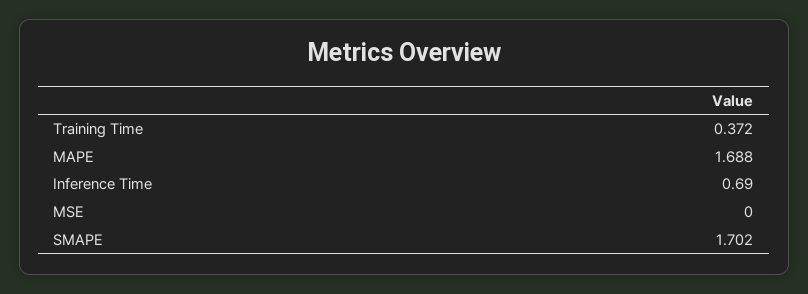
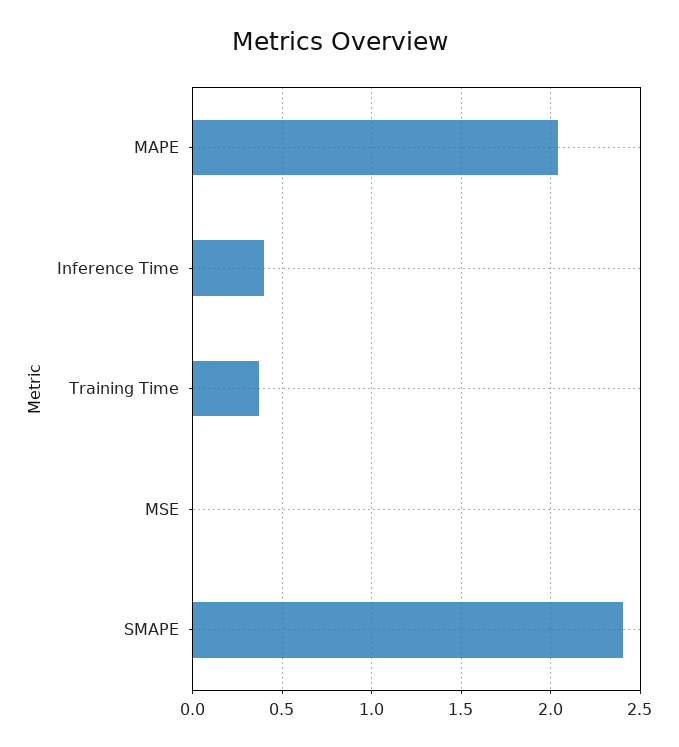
  {
    "Training Time": 0.372,
-   "MAPE": 1.688,
+   "MAPE": 2.05,
-   "Inference Time": 0.69,
+   "Inference Time": 0.4,
    "MSE": 0,
-   "SMAPE": 1.702
+   "SMAPE": 2.4
  }

